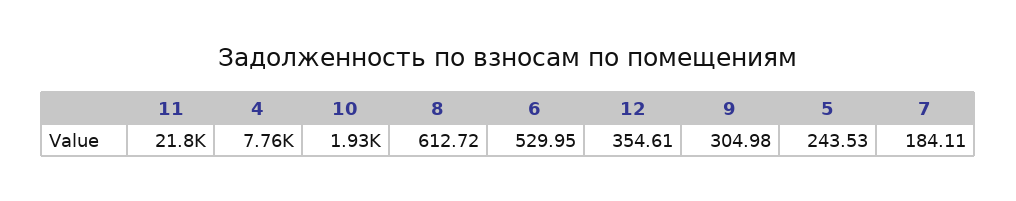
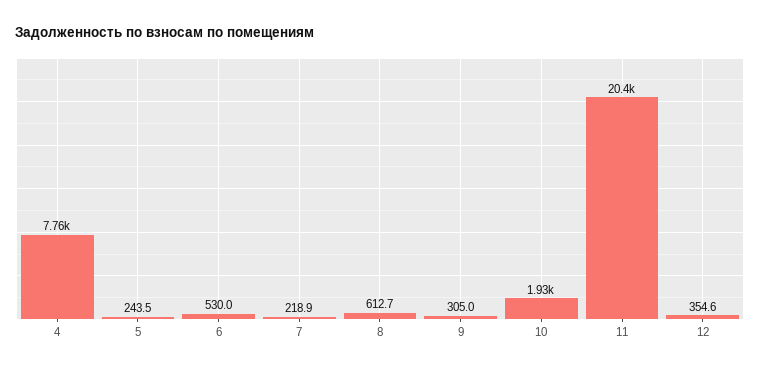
  {
-   "11": 21800,
+   "11": 20400,
    "4": 7760,
    "10": 1930,
    "8": 612.72,
    "6": 529.95,
    "12": 354.61,
    "9": 304.98,
    "5": 243.53,
-   "7": 184.11
+   "7": 218.9
  }

